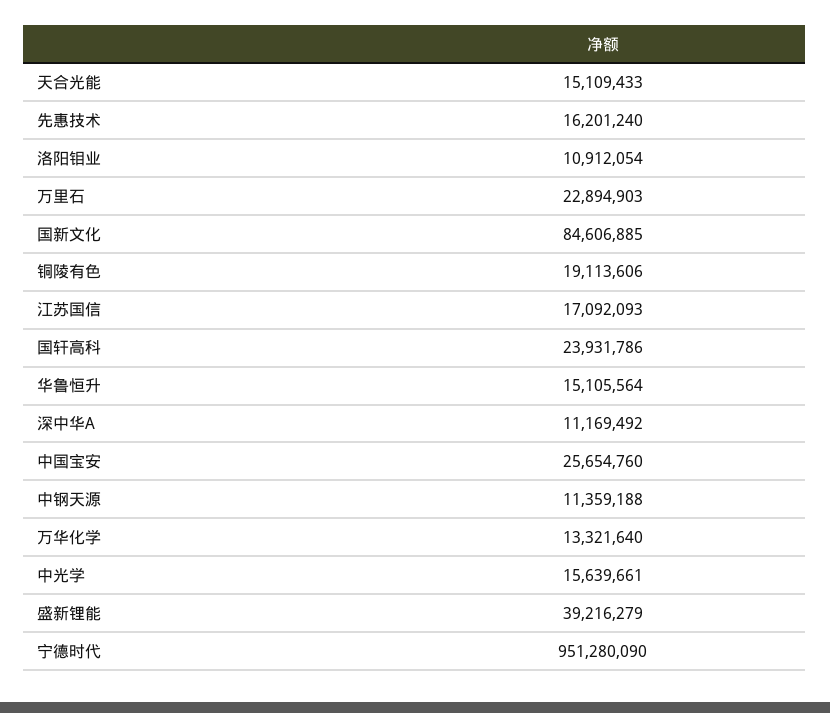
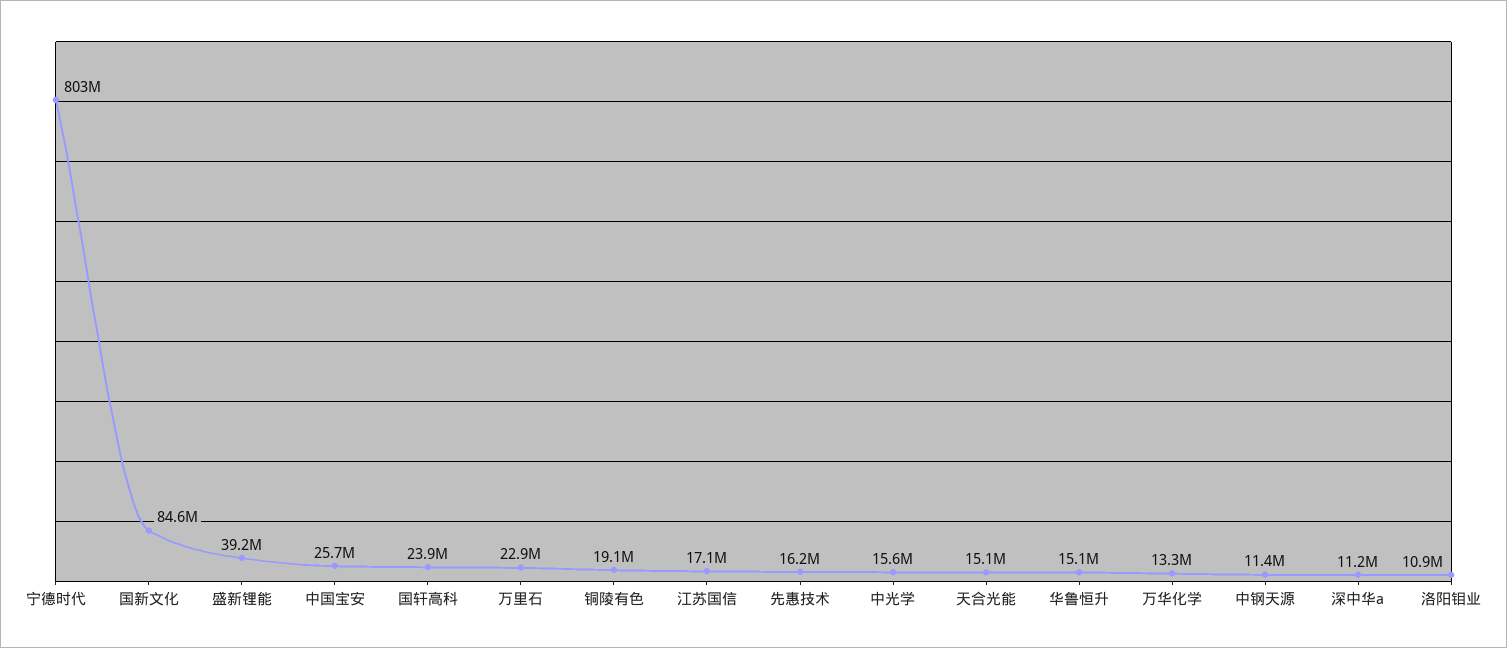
  {
    "天合光能": 15109433,
    "先惠技术": 16201240,
    "洛阳钼业": 10912054,
    "万里石": 22894903,
    "国新文化": 84606885,
    "铜陵有色": 19113606,
    "江苏国信": 17092093,
    "国轩高科": 23931786,
    "华鲁恒升": 15105564,
    "深中华A": 11169492,
    "中国宝安": 25654760,
    "中钢天源": 11359188,
    "万华化学": 13321640,
    "中光学": 15639661,
    "盛新锂能": 39216279,
-   "宁德时代": 951280090
+   "宁德时代": 803000000
  }

